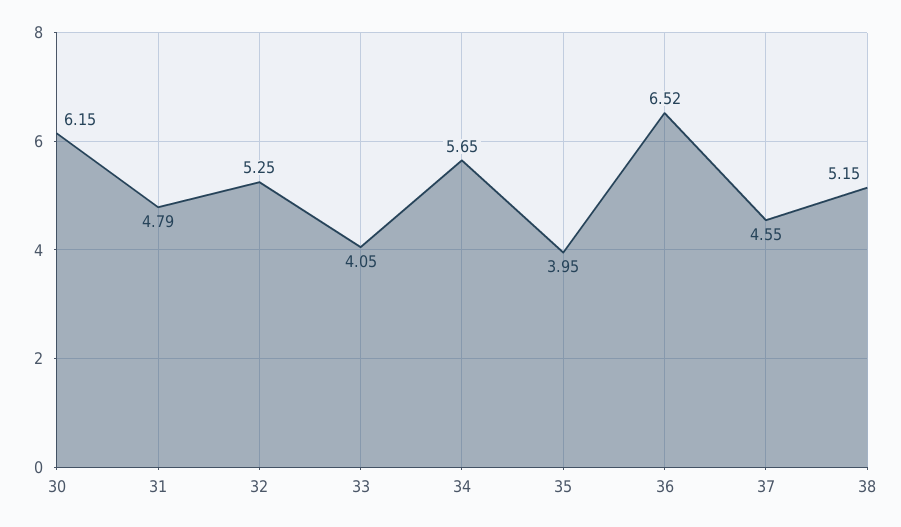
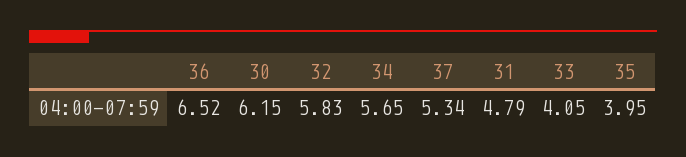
  {
    "30": 6.15,
    "31": 4.79,
-   "32": 5.25,
+   "32": 5.83,
    "33": 4.05,
    "34": 5.65,
    "35": 3.95,
    "36": 6.52,
-   "37": 4.55,
+   "37": 5.34
-   "38": 5.15
  }

